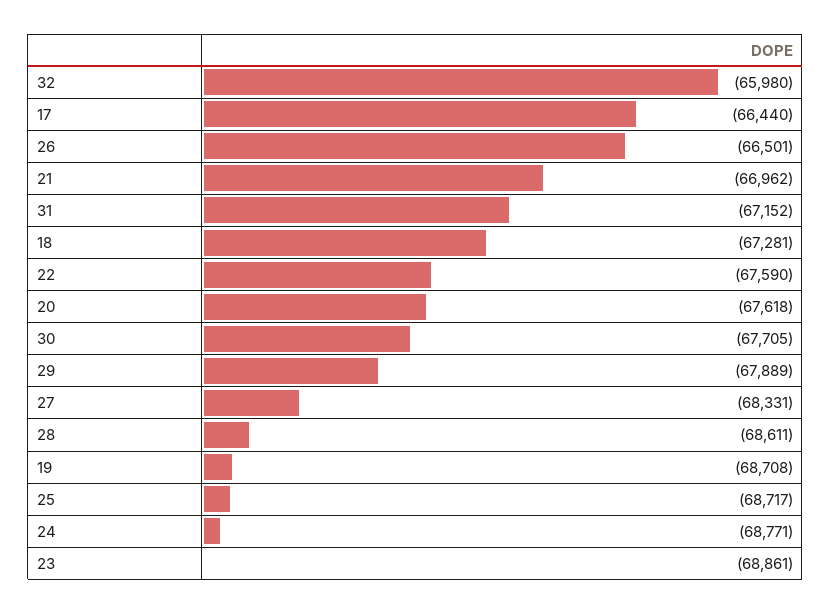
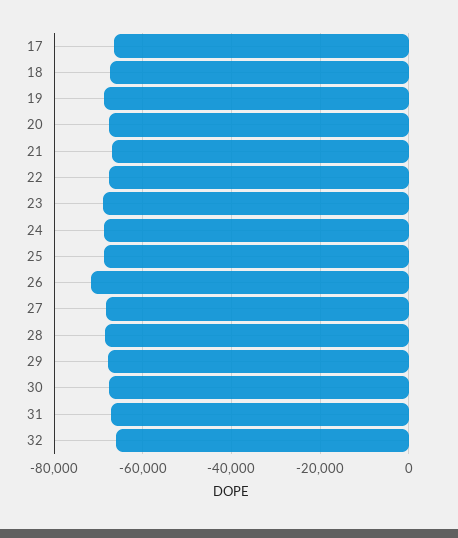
  {
    "32": -65980,
    "17": -66440,
-   "26": -66501,
+   "26": -72000,
    "21": -66962,
    "31": -67152,
    "18": -67281,
    "22": -67590,
    "20": -67618,
    "30": -67705,
    "29": -67889,
    "27": -68331,
    "28": -68611,
    "19": -68708,
    "25": -68717,
    "24": -68771,
    "23": -68861
  }

